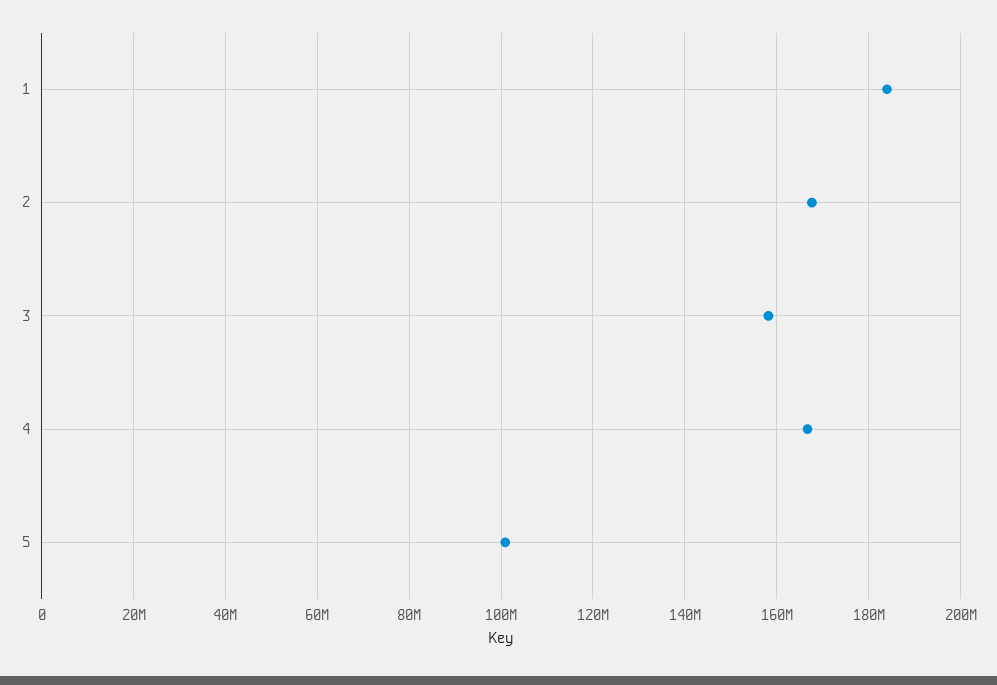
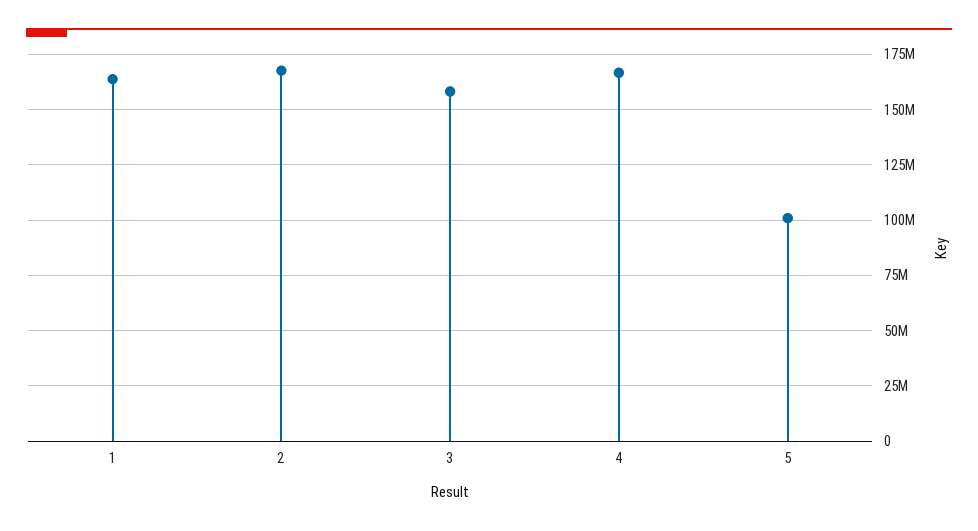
  {
-   "1": 184000000,
+   "1": 165000000,
    "2": 168000000,
    "3": 158000000,
    "4": 166000000,
    "5": 100000000
  }

